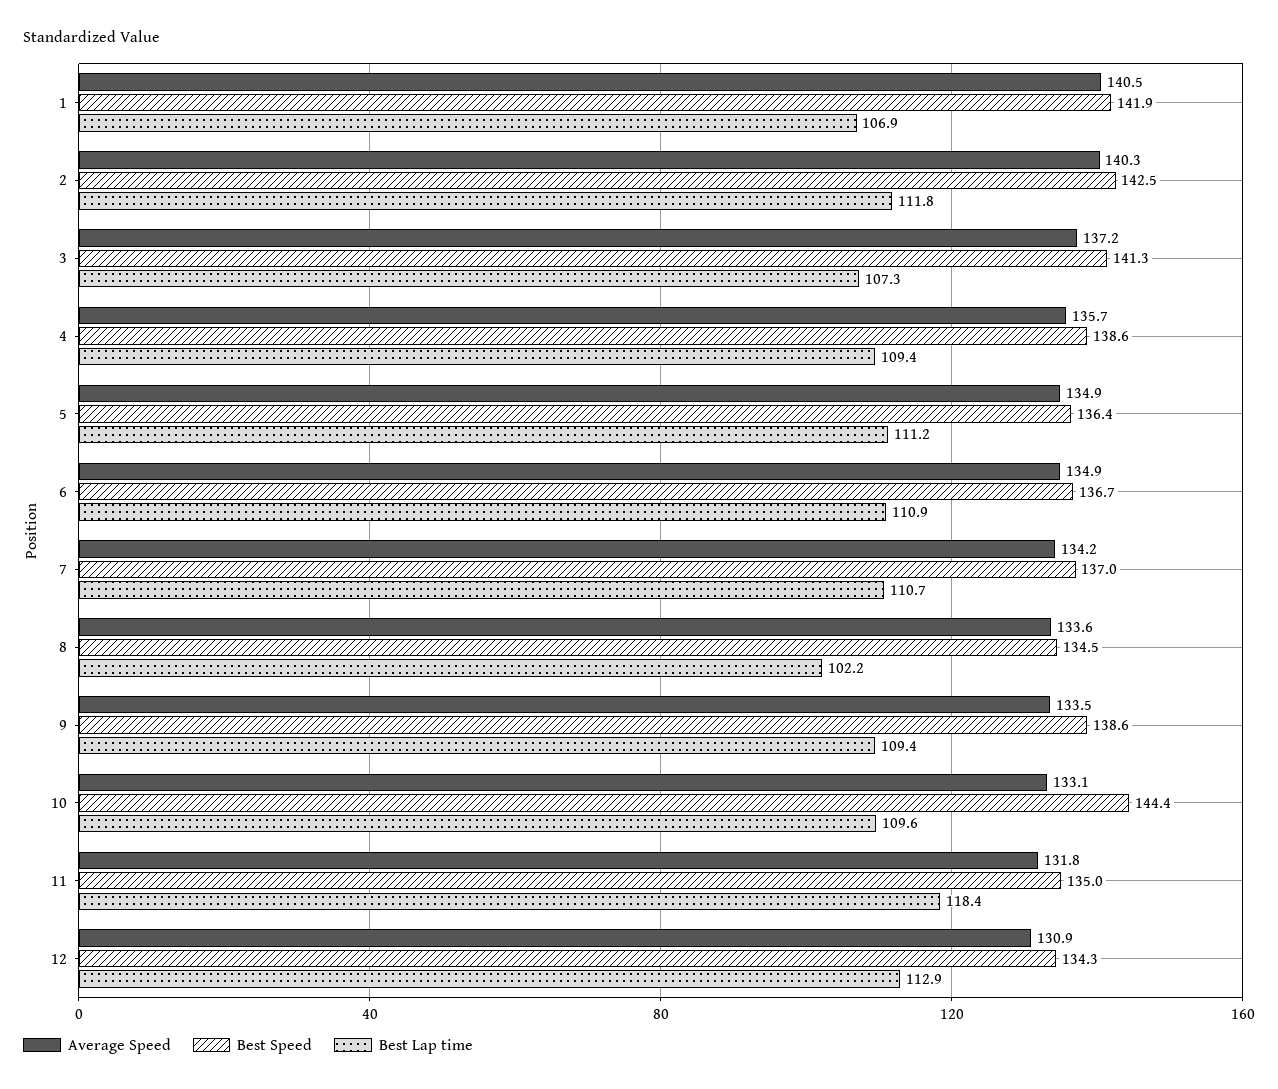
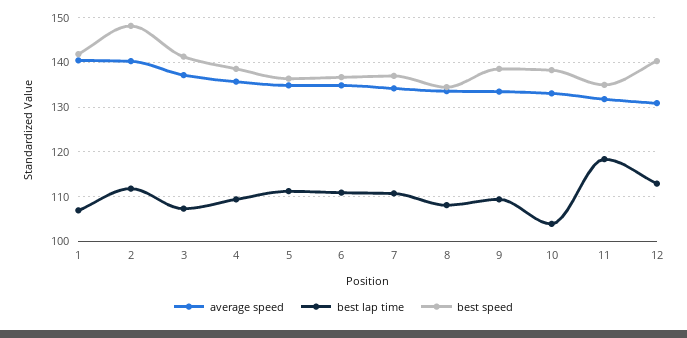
  {
    "Average Speed": {
      "1": 140.5,
      "2": 140.3,
      "3": 137.2,
      "4": 135.7,
      "5": 134.9,
      "6": 134.9,
      "7": 134.2,
      "8": 133.6,
      "9": 133.5,
      "10": 133.1,
      "11": 131.8,
      "12": 130.9
    },
    "Best Speed": {
      "1": 141.9,
-     "2": 142.5,
+     "2": 148,
      "3": 141.3,
      "4": 138.6,
      "5": 136.4,
      "6": 136.7,
      "7": 137,
      "8": 134.5,
      "9": 138.6,
-     "10": 144.4,
+     "10": 138,
      "11": 135,
-     "12": 134.3
+     "12": 140
    },
    "Best Lap time": {
      "1": 106.9,
      "2": 111.8,
      "3": 107.3,
      "4": 109.4,
      "5": 111.2,
      "6": 110.9,
      "7": 110.7,
-     "8": 102.2,
+     "8": 108,
      "9": 109.4,
-     "10": 109.6,
+     "10": 104,
      "11": 118.4,
      "12": 112.9
    }
  }

